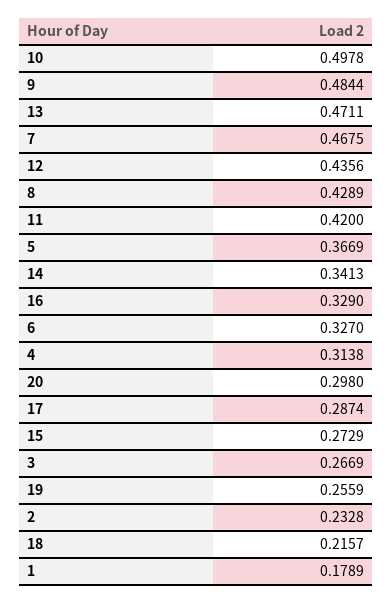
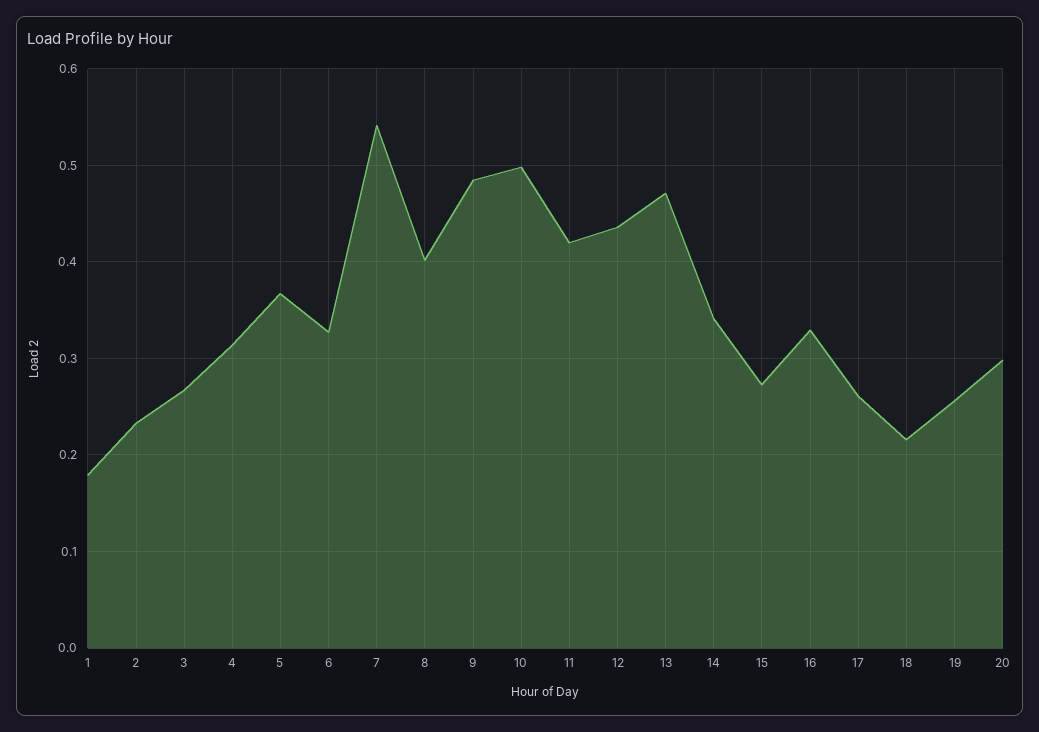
  {
    "10": 0.4978,
    "9": 0.4844,
    "13": 0.4711,
-   "7": 0.4675,
+   "7": 0.54,
    "12": 0.4356,
-   "8": 0.4289,
+   "8": 0.4,
    "11": 0.42,
    "5": 0.3669,
    "14": 0.3413,
    "16": 0.329,
    "6": 0.327,
    "4": 0.3138,
    "20": 0.298,
-   "17": 0.2874,
+   "17": 0.26,
    "15": 0.2729,
    "3": 0.2669,
    "19": 0.2559,
    "2": 0.2328,
    "18": 0.2157,
    "1": 0.1789
  }

